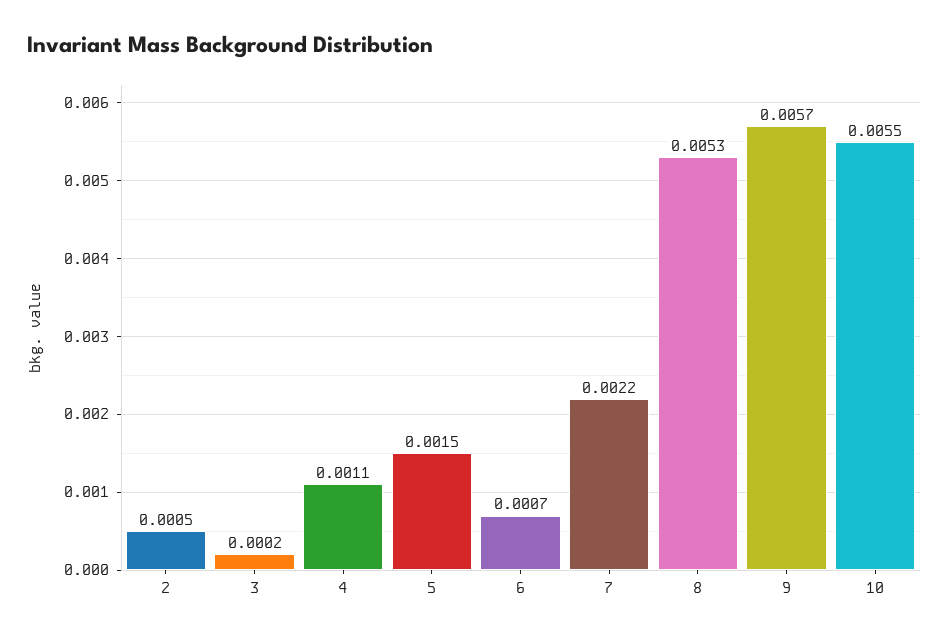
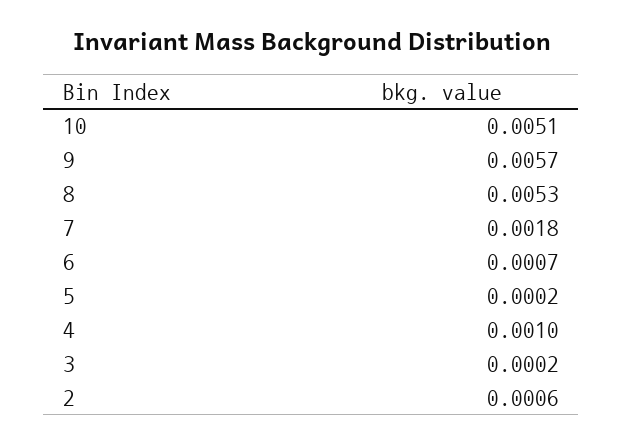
  {
-   "2": 0.0005,
+   "2": 0.0006,
    "3": 0.0002,
-   "4": 0.0011,
+   "4": 0.001,
-   "5": 0.0015,
+   "5": 0.0002,
    "6": 0.0007,
-   "7": 0.0022,
+   "7": 0.0018,
    "8": 0.0053,
    "9": 0.0057,
-   "10": 0.0055
+   "10": 0.0051
  }

